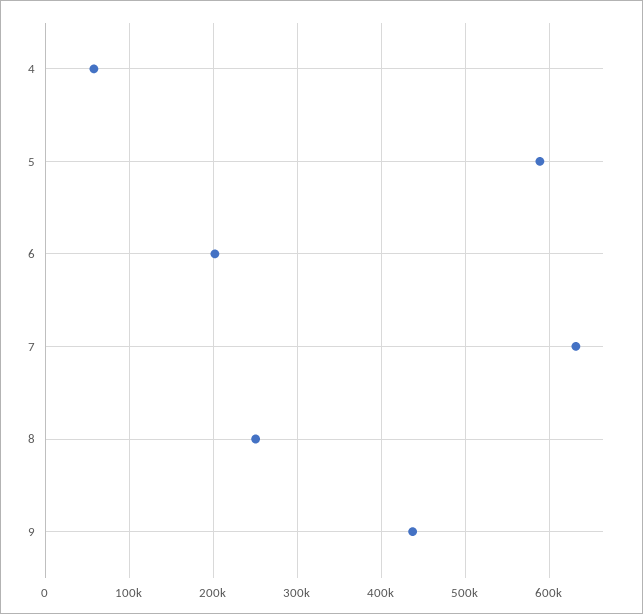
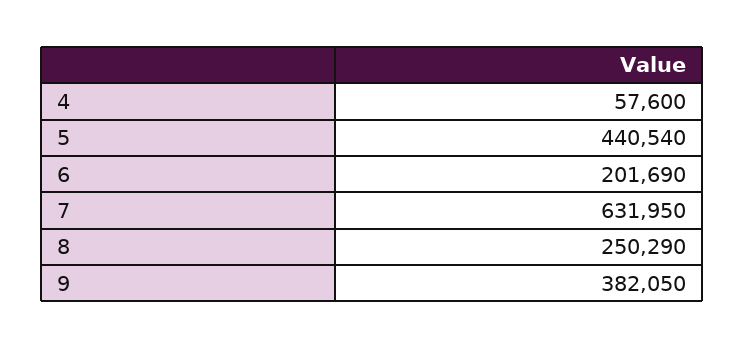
  {
    "4": 57600,
-   "5": 590000,
+   "5": 440540,
    "6": 201690,
    "7": 631950,
    "8": 250290,
-   "9": 440000
+   "9": 382050
  }

